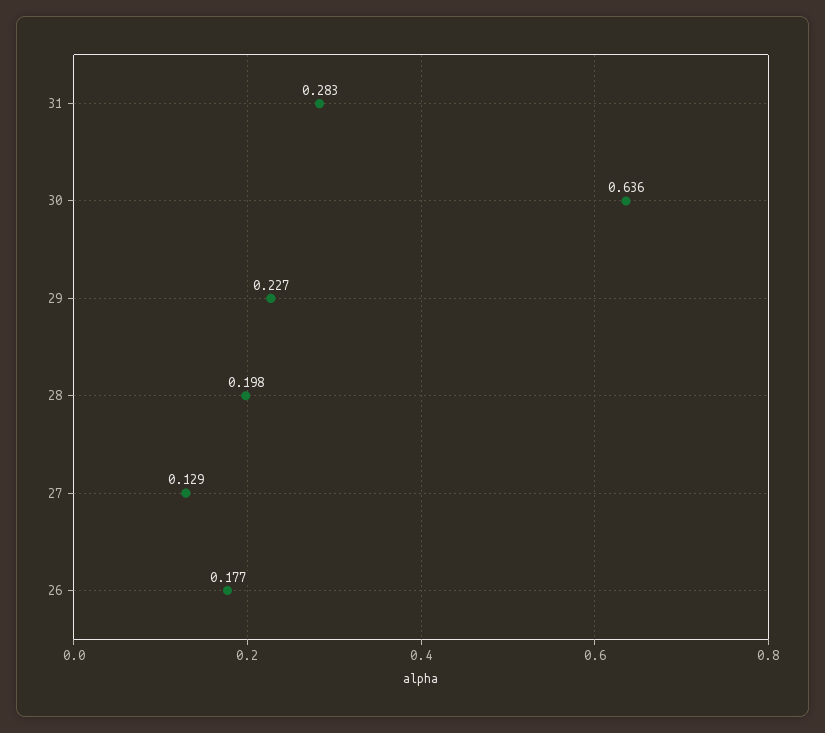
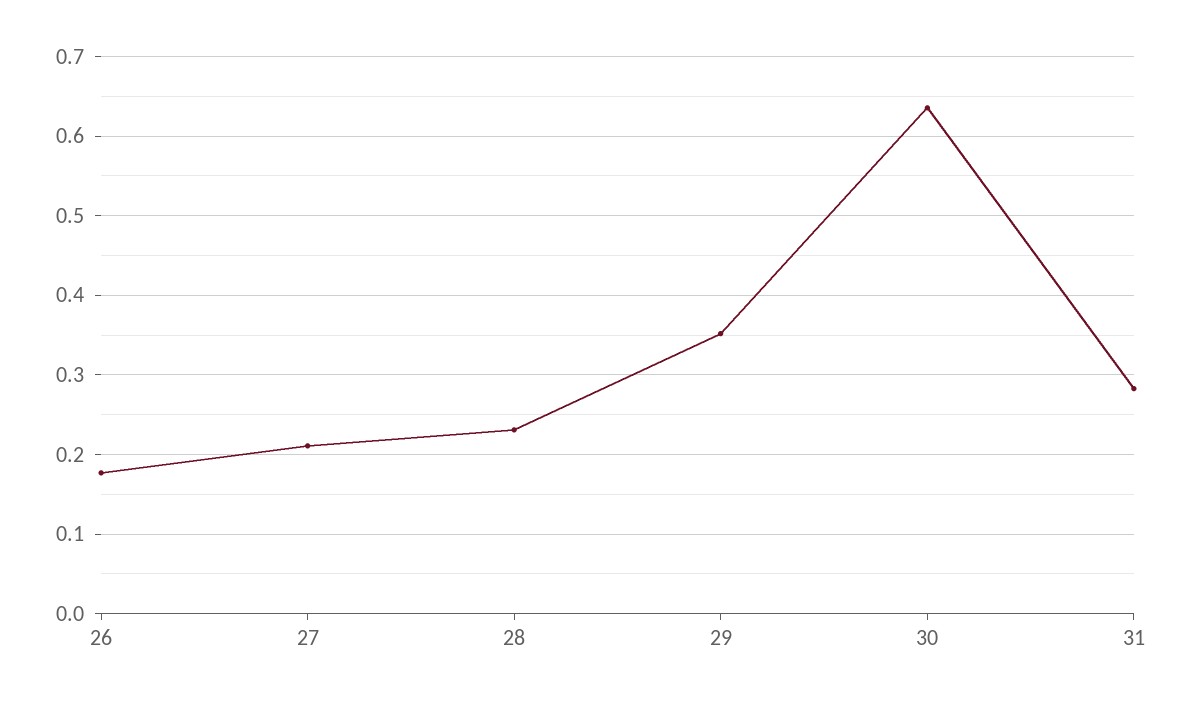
  {
    "31": 0.283,
    "30": 0.636,
-   "29": 0.227,
+   "29": 0.35,
-   "28": 0.198,
+   "28": 0.23,
-   "27": 0.129,
+   "27": 0.21,
    "26": 0.177
  }

